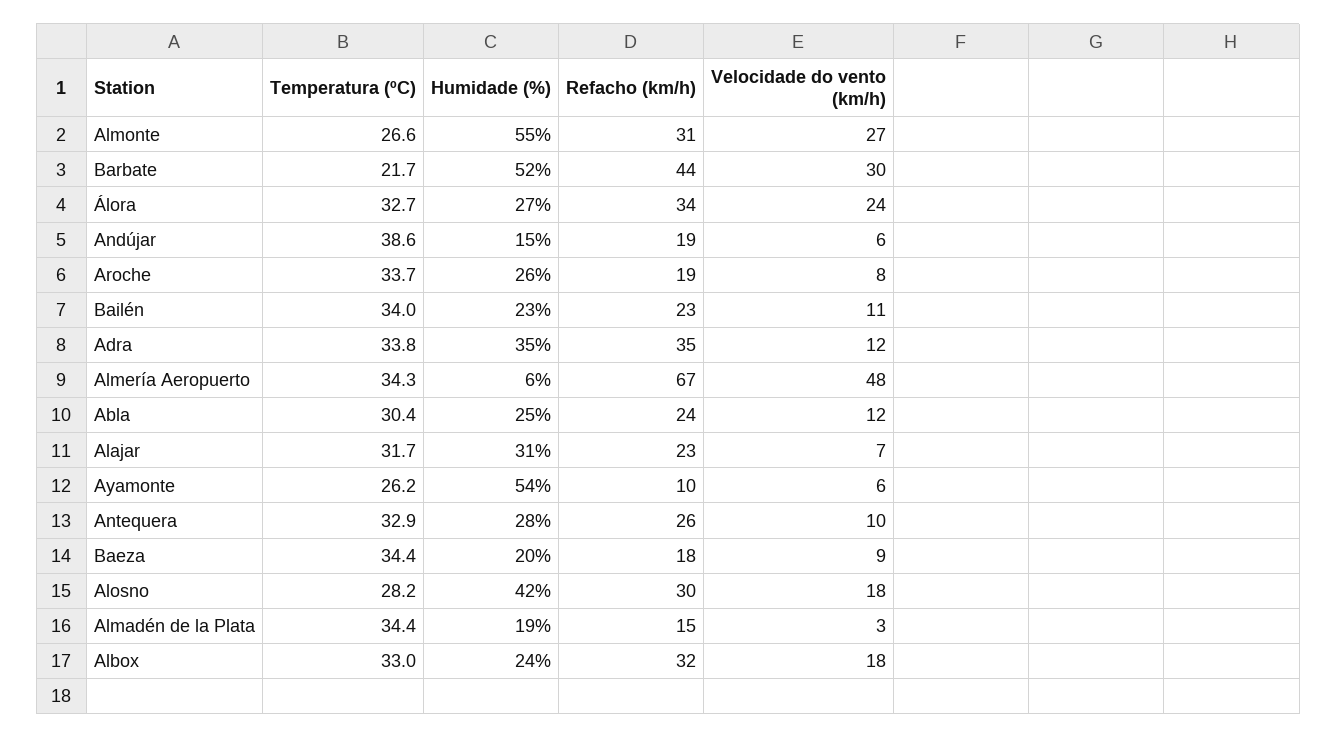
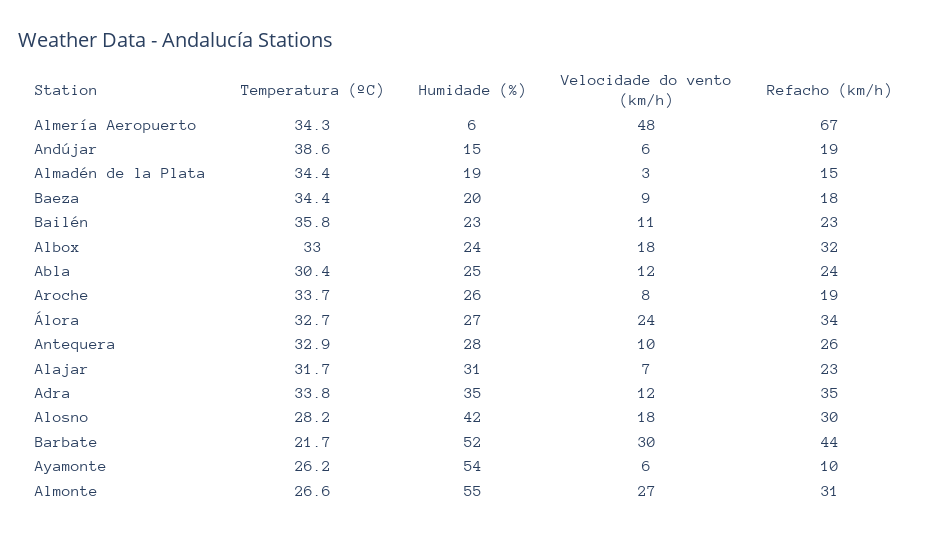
  {
    "Temperatura (ºC)": {
      "Almonte": 26.6,
      "Barbate": 21.7,
      "Álora": 32.7,
      "Andújar": 38.6,
      "Aroche": 33.7,
-     "Bailén": 34,
+     "Bailén": 35.8,
      "Adra": 33.8,
      "Almería Aeropuerto": 34.3,
      "Abla": 30.4,
      "Alajar": 31.7,
      "Ayamonte": 26.2,
      "Antequera": 32.9,
      "Baeza": 34.4,
      "Alosno": 28.2,
      "Almadén de la Plata": 34.4,
      "Albox": 33
    },
    "Humidade (%)": {
      "Almonte": 55,
      "Barbate": 52,
      "Álora": 27,
      "Andújar": 15,
      "Aroche": 26,
      "Bailén": 23,
      "Adra": 35,
      "Almería Aeropuerto": 6,
      "Abla": 25,
      "Alajar": 31,
      "Ayamonte": 54,
      "Antequera": 28,
      "Baeza": 20,
      "Alosno": 42,
      "Almadén de la Plata": 19,
      "Albox": 24
    },
    "Refacho (km/h)": {
      "Almonte": 31,
      "Barbate": 44,
      "Álora": 34,
      "Andújar": 19,
      "Aroche": 19,
      "Bailén": 23,
      "Adra": 35,
      "Almería Aeropuerto": 67,
      "Abla": 24,
      "Alajar": 23,
      "Ayamonte": 10,
      "Antequera": 26,
      "Baeza": 18,
      "Alosno": 30,
      "Almadén de la Plata": 15,
      "Albox": 32
    },
    "Velocidade do vento (km/h)": {
      "Almonte": 27,
      "Barbate": 30,
      "Álora": 24,
      "Andújar": 6,
      "Aroche": 8,
      "Bailén": 11,
      "Adra": 12,
      "Almería Aeropuerto": 48,
      "Abla": 12,
      "Alajar": 7,
      "Ayamonte": 6,
      "Antequera": 10,
      "Baeza": 9,
      "Alosno": 18,
      "Almadén de la Plata": 3,
      "Albox": 18
    }
  }

